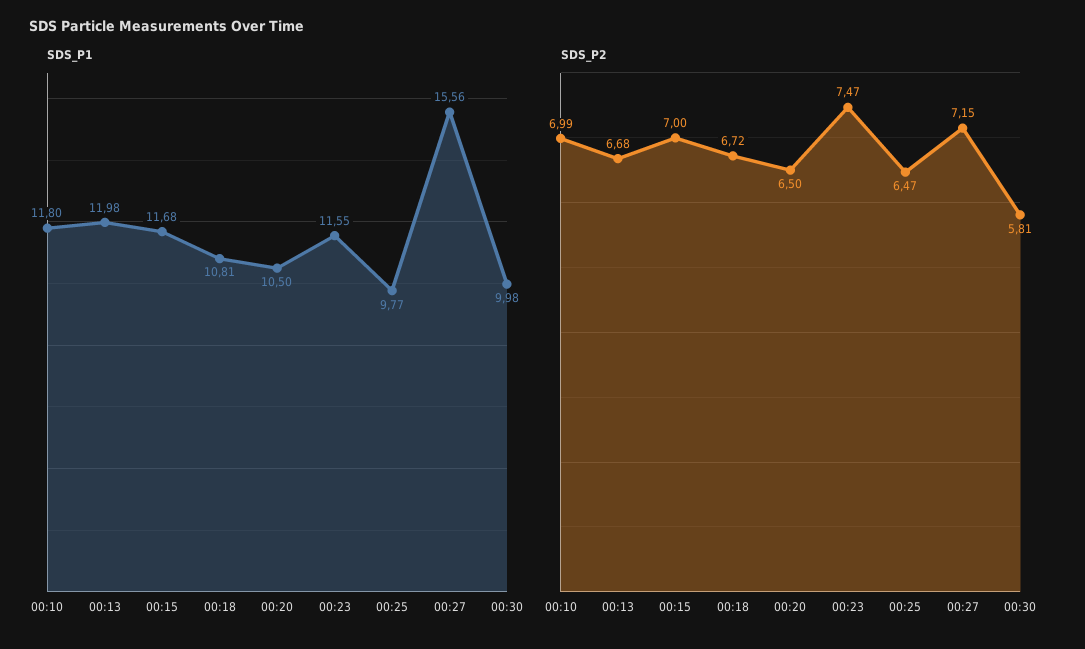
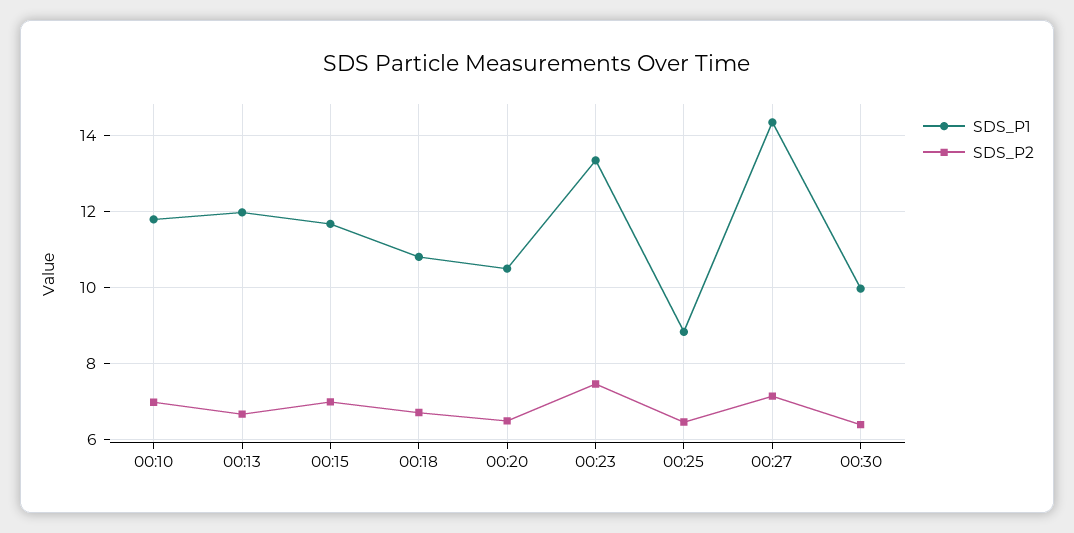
  {
    "SDS_P1": {
      "00:10": 11.8,
      "00:13": 11.98,
      "00:15": 11.68,
      "00:18": 10.81,
      "00:20": 10.5,
-     "00:23": 11.55,
+     "00:23": 13.4,
-     "00:25": 9.77,
+     "00:25": 8.8,
-     "00:27": 15.56,
+     "00:27": 14.4,
      "00:30": 9.98
    },
    "SDS_P2": {
      "00:10": 6.99,
      "00:13": 6.68,
      "00:15": 7,
      "00:18": 6.72,
      "00:20": 6.5,
      "00:23": 7.47,
      "00:25": 6.47,
      "00:27": 7.15,
-     "00:30": 5.81
+     "00:30": 6.4
    }
  }

